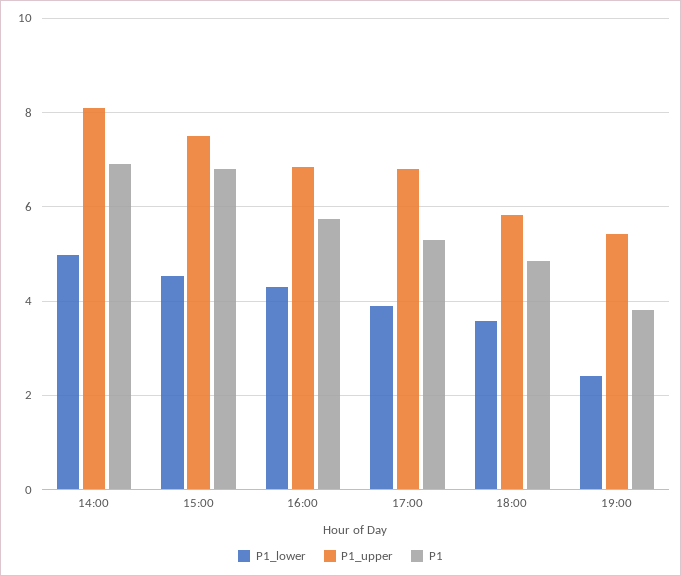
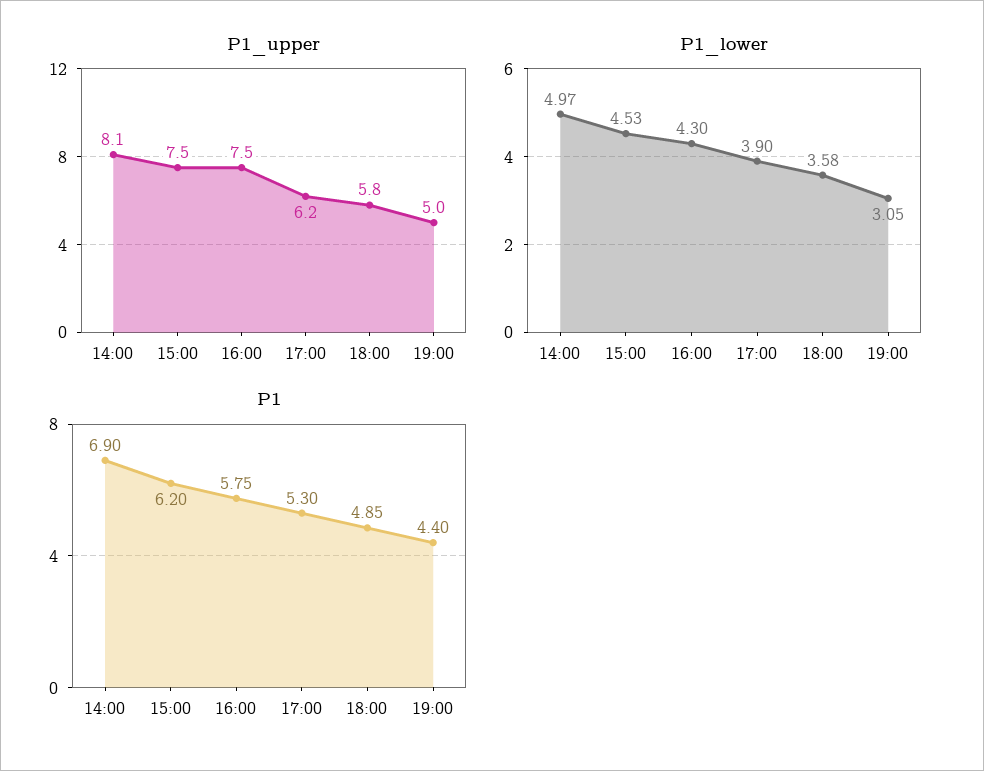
  {
    "P1_lower": {
      "14:00": 4.97,
      "15:00": 4.53,
      "16:00": 4.3,
      "17:00": 3.9,
      "18:00": 3.58,
-     "19:00": 2.4
+     "19:00": 3.05
    },
    "P1_upper": {
      "14:00": 8.1,
      "15:00": 7.5,
-     "16:00": 6.8,
+     "16:00": 7.5,
-     "17:00": 6.8,
+     "17:00": 6.2,
      "18:00": 5.8,
-     "19:00": 5.4
+     "19:00": 5
    },
    "P1": {
      "14:00": 6.9,
-     "15:00": 6.8,
+     "15:00": 6.2,
      "16:00": 5.75,
      "17:00": 5.3,
      "18:00": 4.85,
-     "19:00": 3.8
+     "19:00": 4.4
    }
  }

